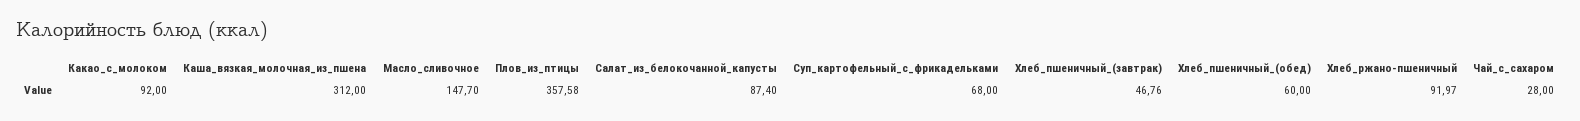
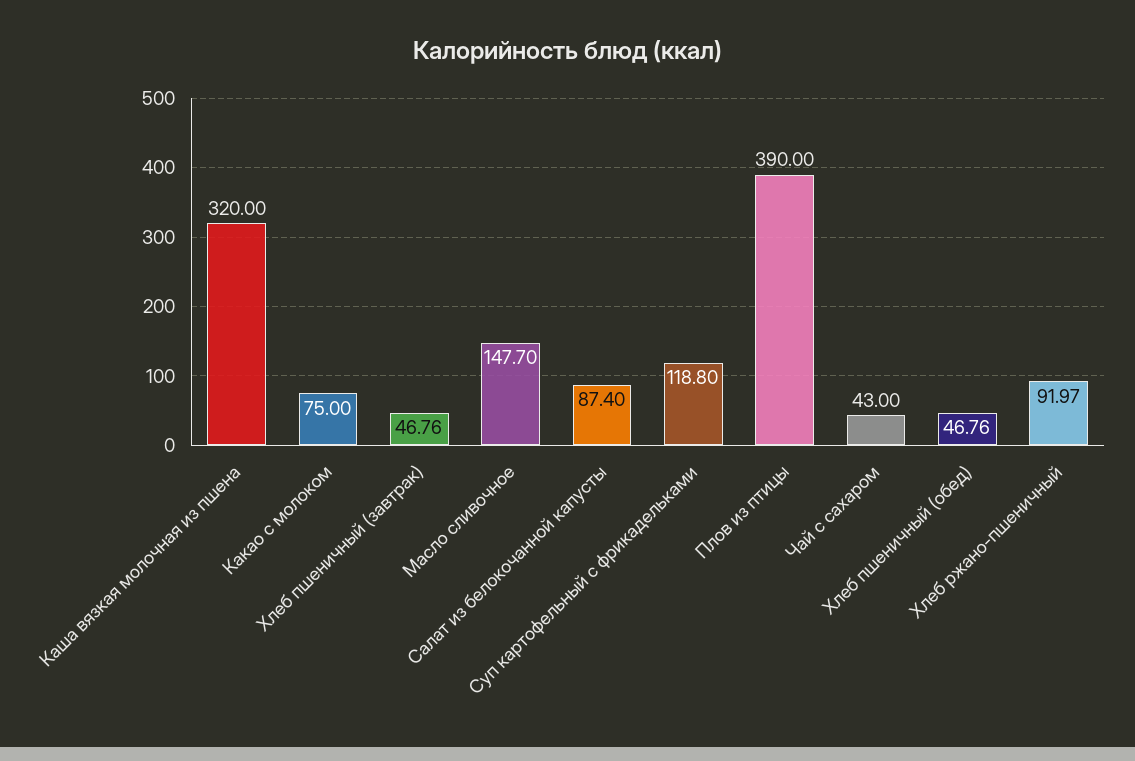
  {
-   "Какао_с_молоком": 92,
+   "Какао_с_молоком": 75,
-   "Каша_вязкая_молочная_из_пшена": 312,
+   "Каша_вязкая_молочная_из_пшена": 320,
    "Масло_сливочное": 147.7,
-   "Плов_из_птицы": 357.58,
+   "Плов_из_птицы": 390,
    "Салат_из_белокочанной_капусты": 87.4,
-   "Суп_картофельный_с_фрикадельками": 68,
+   "Суп_картофельный_с_фрикадельками": 118.8,
    "Хлеб_пшеничный_(завтрак)": 46.76,
-   "Хлеб_пшеничный_(обед)": 60,
+   "Хлеб_пшеничный_(обед)": 46.76,
    "Хлеб_ржано-пшеничный": 91.97,
-   "Чай_с_сахаром": 28
+   "Чай_с_сахаром": 43
  }

